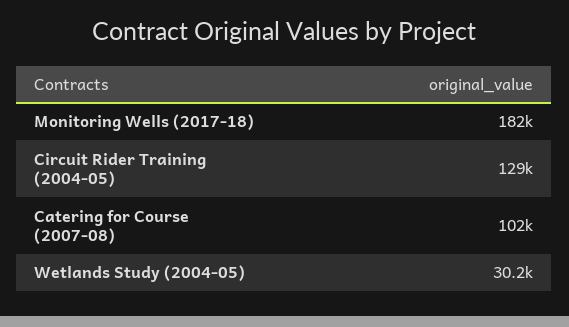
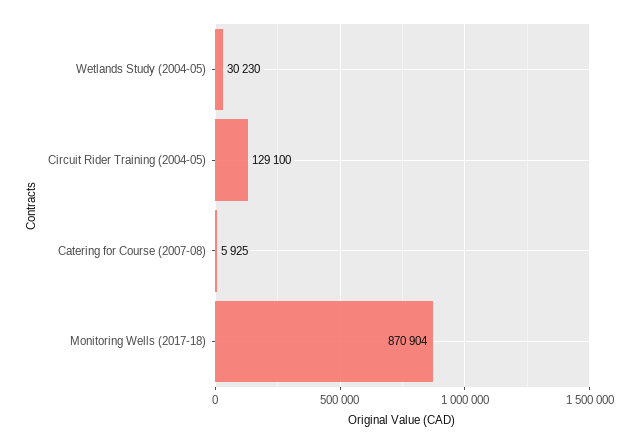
  {
-   "Monitoring Wells (2017-18)": 182000,
+   "Monitoring Wells (2017-18)": 870904,
    "Circuit Rider Training (2004-05)": 129100,
-   "Catering for Course (2007-08)": 102000,
+   "Catering for Course (2007-08)": 5925,
    "Wetlands Study (2004-05)": 30230
  }

